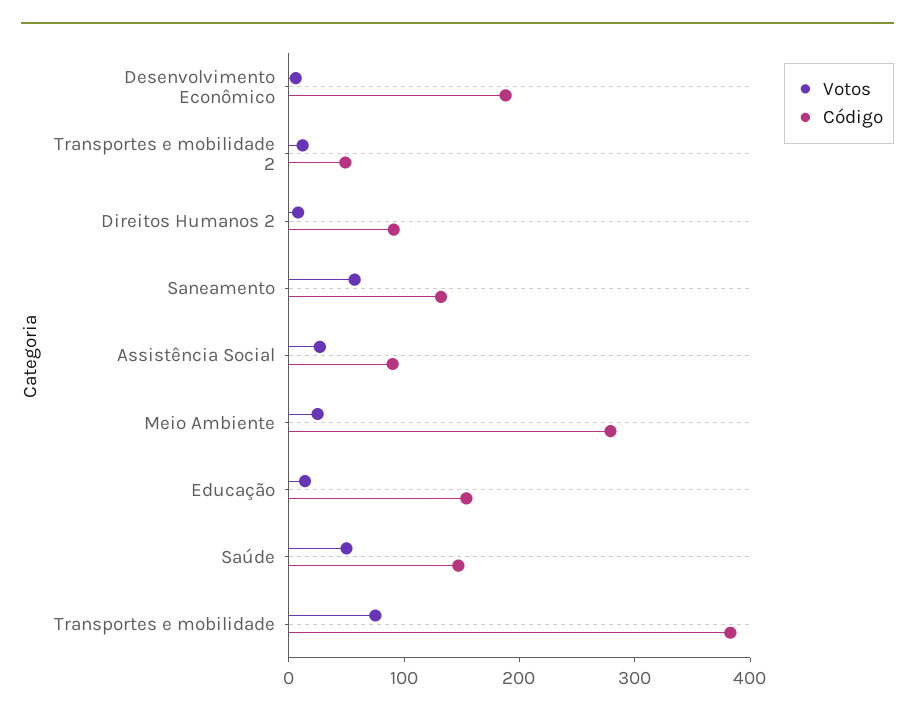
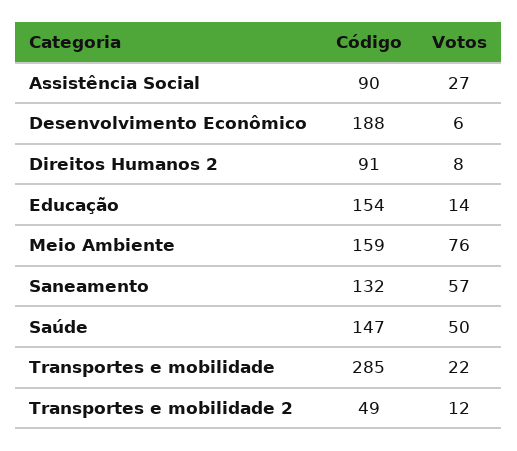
  {
    "Votos": {
      "Desenvolvimento Econômico": 6,
      "Transportes e mobilidade 2": 12,
      "Direitos Humanos 2": 8,
      "Saneamento": 57,
      "Assistência Social": 27,
-     "Meio Ambiente": 20,
+     "Meio Ambiente": 76,
      "Educação": 14,
      "Saúde": 50,
-     "Transportes e mobilidade": 80
+     "Transportes e mobilidade": 22
    },
    "Código": {
      "Desenvolvimento Econômico": 188,
      "Transportes e mobilidade 2": 49,
      "Direitos Humanos 2": 91,
      "Saneamento": 132,
      "Assistência Social": 90,
-     "Meio Ambiente": 280,
+     "Meio Ambiente": 159,
      "Educação": 154,
      "Saúde": 147,
-     "Transportes e mobilidade": 380
+     "Transportes e mobilidade": 285
    }
  }

